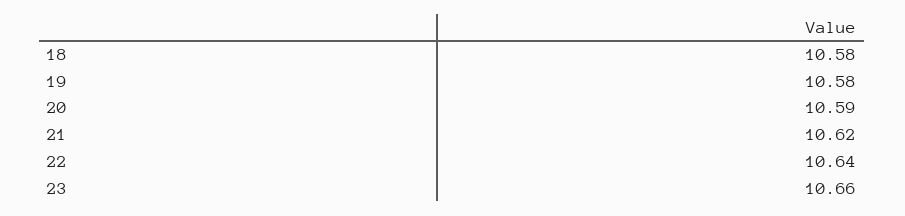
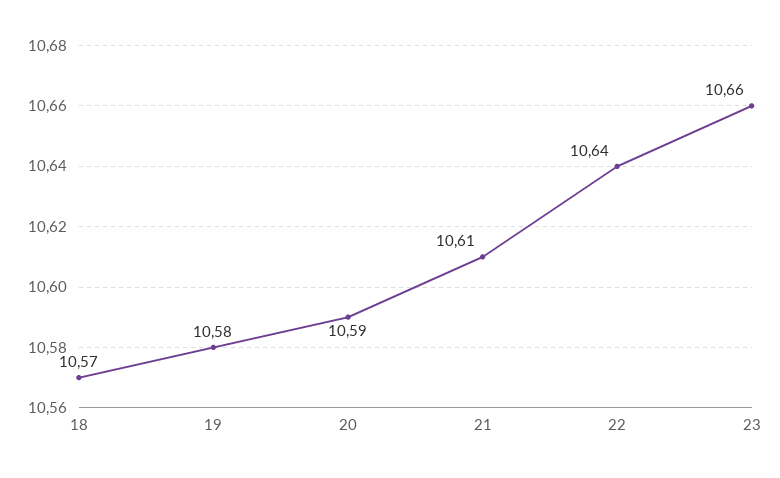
  {
-   "18": 10.58,
+   "18": 10.57,
    "19": 10.58,
    "20": 10.59,
-   "21": 10.62,
+   "21": 10.61,
    "22": 10.64,
    "23": 10.66
  }

